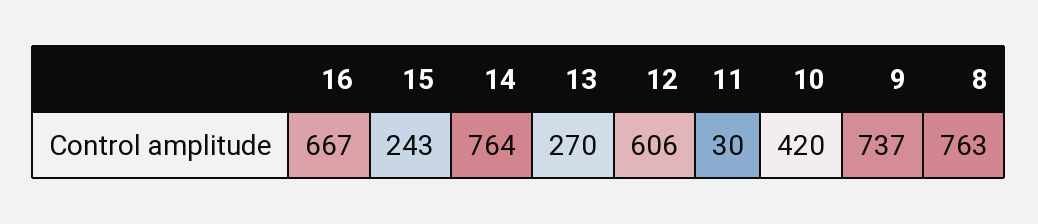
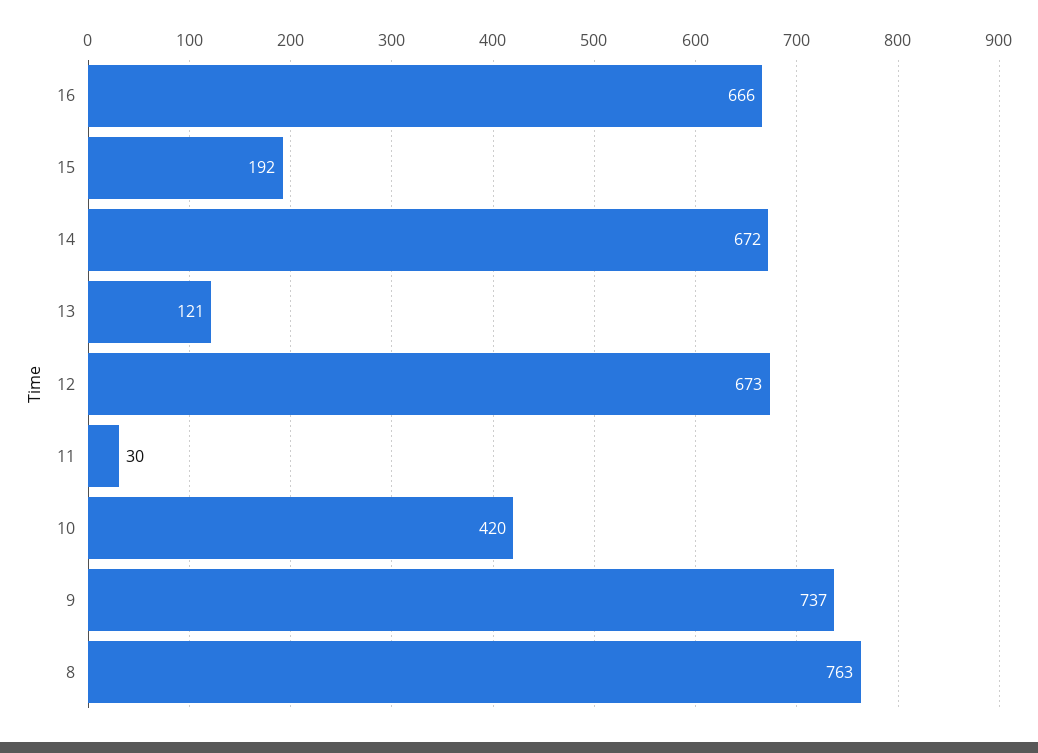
  {
-   "16": 667,
+   "16": 666,
-   "15": 243,
+   "15": 192,
-   "14": 764,
+   "14": 672,
-   "13": 270,
+   "13": 121,
-   "12": 606,
+   "12": 673,
    "11": 30,
    "10": 420,
    "9": 737,
    "8": 763
  }

